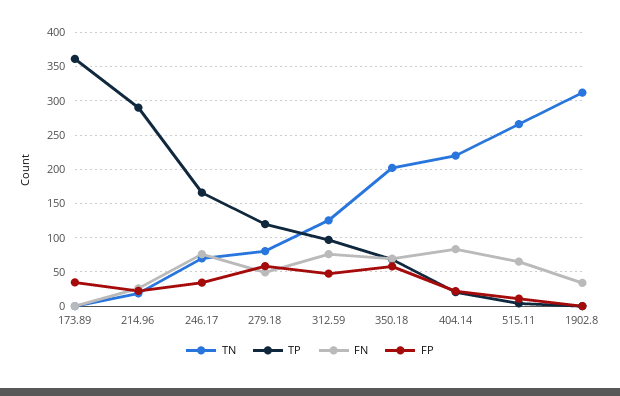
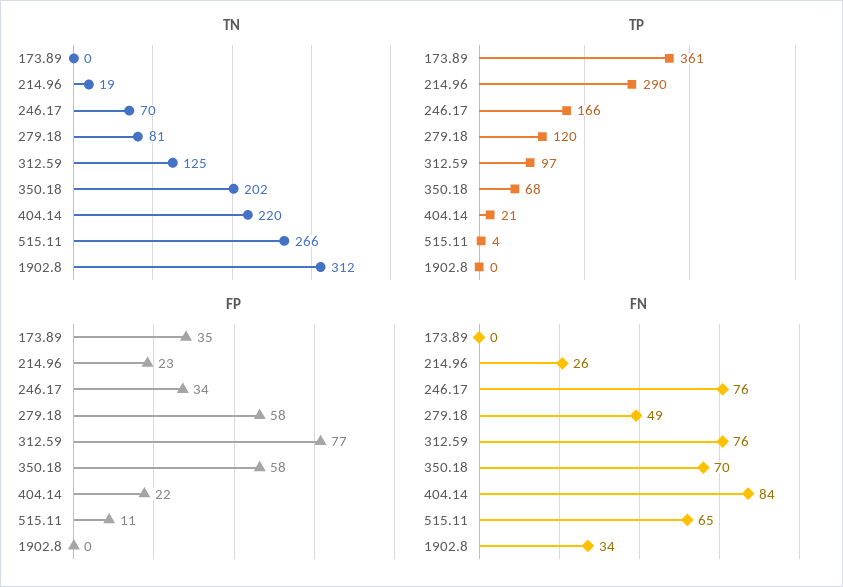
  {
    "TN": {
      "173.89": 0,
      "214.96": 19,
      "246.17": 70,
      "279.18": 81,
      "312.59": 125,
      "350.18": 202,
      "404.14": 220,
      "515.11": 266,
      "1902.8": 312
    },
    "TP": {
      "173.89": 361,
      "214.96": 290,
      "246.17": 166,
      "279.18": 120,
      "312.59": 97,
      "350.18": 68,
      "404.14": 21,
      "515.11": 4,
      "1902.8": 0
    },
    "FN": {
      "173.89": 0,
      "214.96": 26,
      "246.17": 76,
      "279.18": 49,
      "312.59": 76,
      "350.18": 70,
      "404.14": 84,
      "515.11": 65,
      "1902.8": 34
    },
    "FP": {
      "173.89": 35,
      "214.96": 23,
      "246.17": 34,
      "279.18": 58,
-     "312.59": 50,
+     "312.59": 77,
      "350.18": 58,
      "404.14": 22,
      "515.11": 11,
      "1902.8": 0
    }
  }

